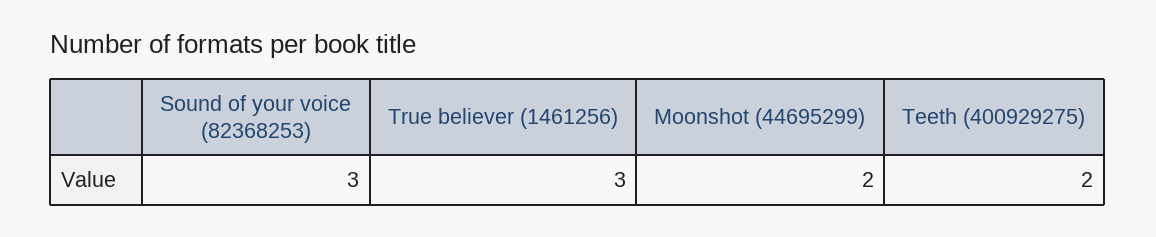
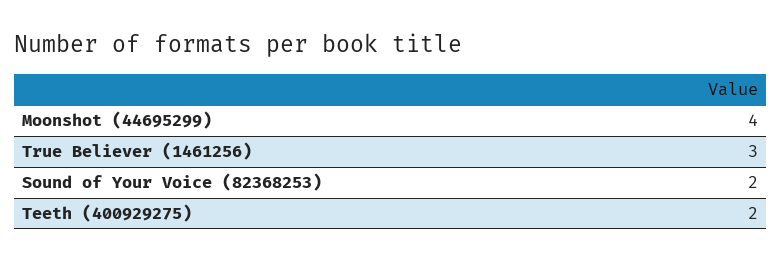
  {
-   "Sound of your voice (82368253)": 3,
+   "Sound of your voice (82368253)": 2,
    "True believer (1461256)": 3,
-   "Moonshot (44695299)": 2,
+   "Moonshot (44695299)": 4,
    "Teeth (400929275)": 2
  }

